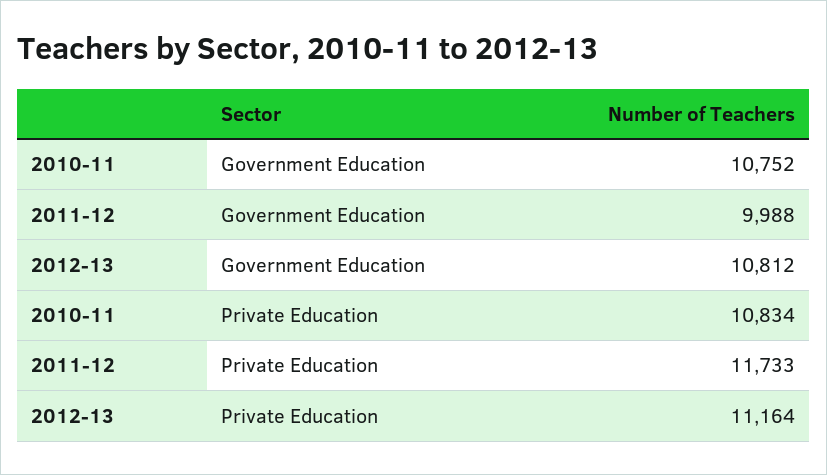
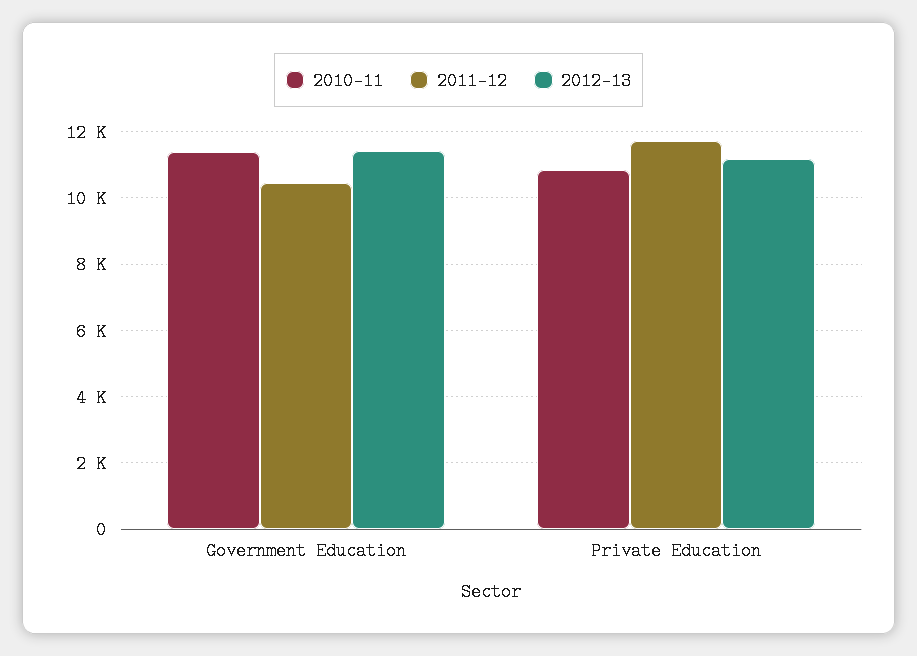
  {
    "2010-11": {
-     "Government Education": 10752,
+     "Government Education": 11400,
      "Private Education": 10834
    },
    "2011-12": {
-     "Government Education": 9988,
+     "Government Education": 10400,
      "Private Education": 11733
    },
    "2012-13": {
-     "Government Education": 10812,
+     "Government Education": 11400,
      "Private Education": 11164
    }
  }

